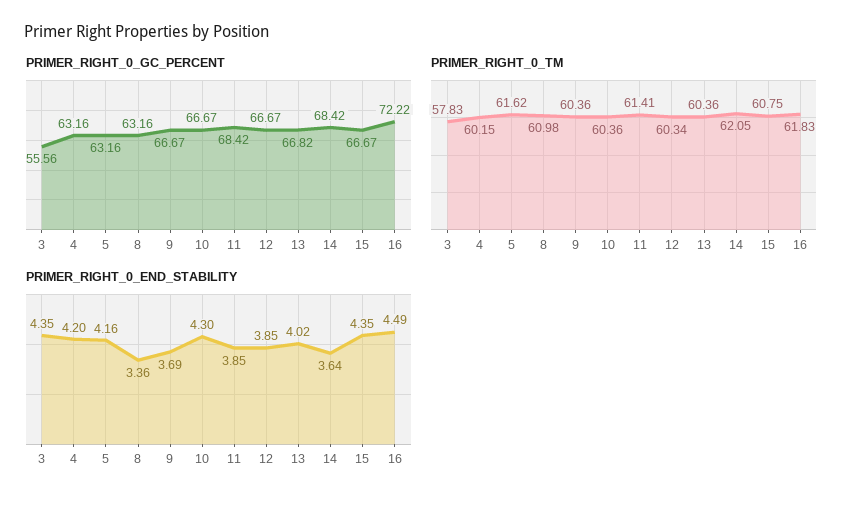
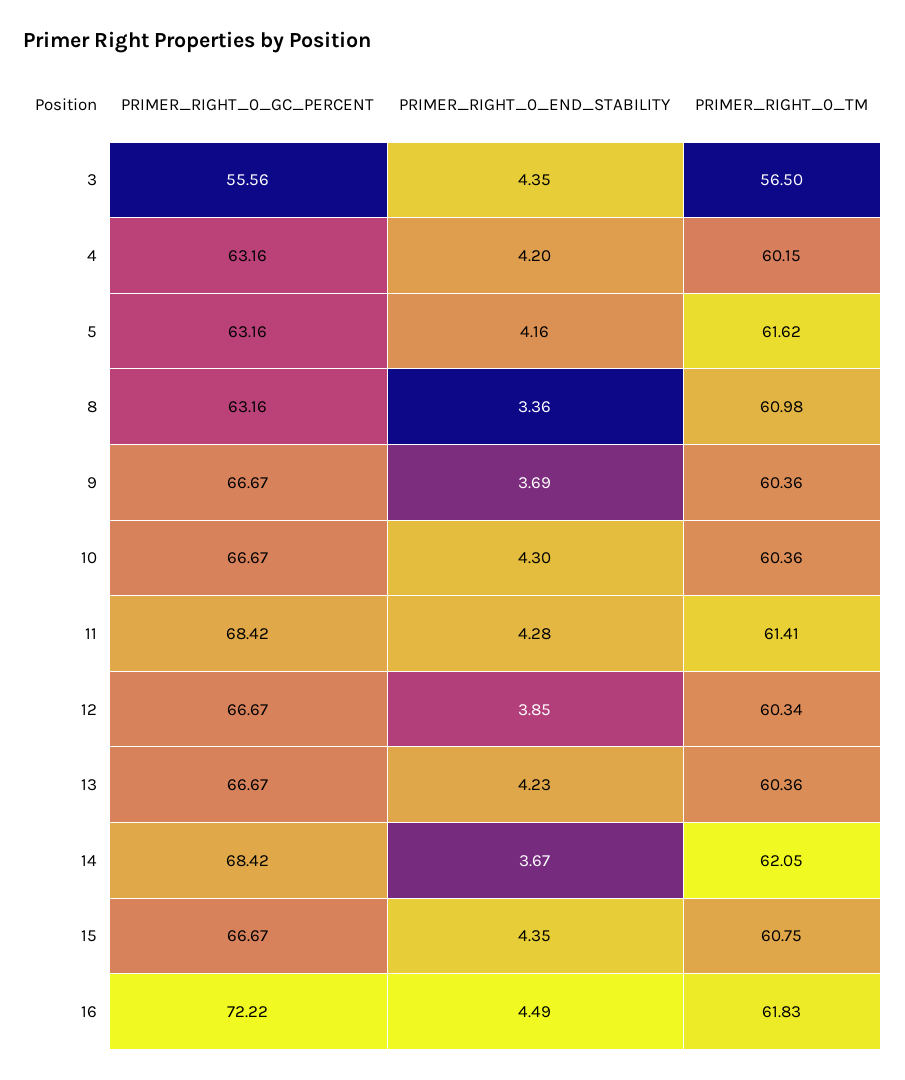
  {
    "PRIMER_RIGHT_0_GC_PERCENT": {
      "3": 55.56,
      "4": 63.16,
      "5": 63.16,
      "8": 63.16,
      "9": 66.67,
      "10": 66.67,
      "11": 68.42,
      "12": 66.67,
-     "13": 66.82,
+     "13": 66.67,
      "14": 68.42,
      "15": 66.67,
      "16": 72.22
    },
    "PRIMER_RIGHT_0_TM": {
-     "3": 57.83,
+     "3": 56.5,
      "4": 60.15,
      "5": 61.62,
      "8": 60.98,
      "9": 60.36,
      "10": 60.36,
      "11": 61.41,
      "12": 60.34,
      "13": 60.36,
      "14": 62.05,
      "15": 60.75,
      "16": 61.83
    },
    "PRIMER_RIGHT_0_END_STABILITY": {
      "3": 4.35,
      "4": 4.2,
      "5": 4.16,
      "8": 3.36,
      "9": 3.69,
      "10": 4.3,
-     "11": 3.85,
+     "11": 4.28,
      "12": 3.85,
-     "13": 4.02,
+     "13": 4.23,
-     "14": 3.64,
+     "14": 3.67,
      "15": 4.35,
      "16": 4.49
    }
  }

